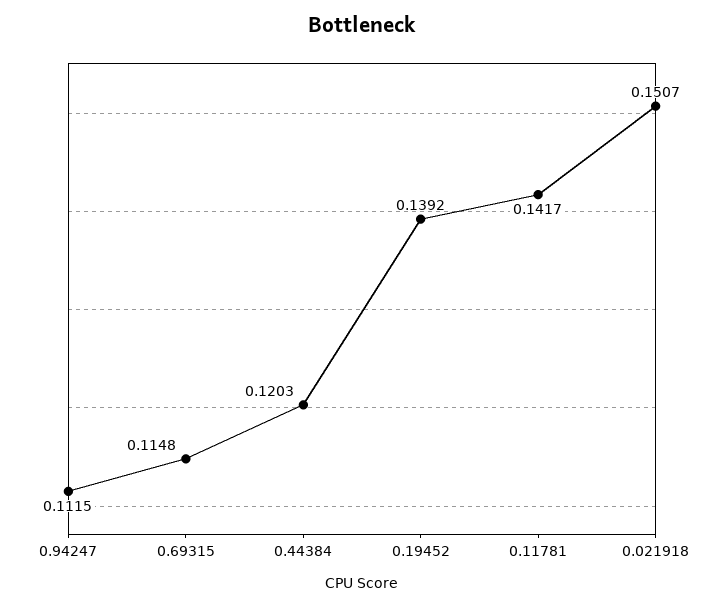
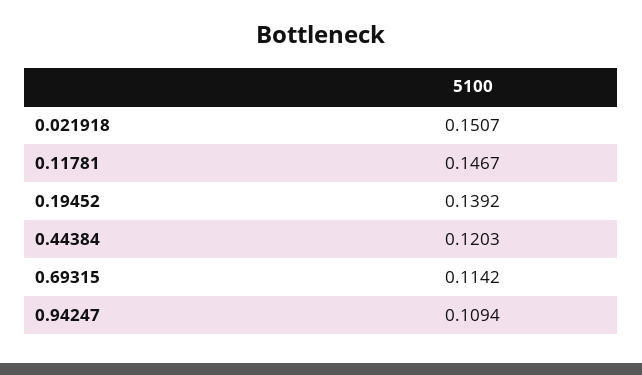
  {
-   "0.94247": 0.1115,
+   "0.94247": 0.1094,
-   "0.69315": 0.1148,
+   "0.69315": 0.1142,
    "0.44384": 0.1203,
    "0.19452": 0.1392,
-   "0.11781": 0.1417,
+   "0.11781": 0.1467,
    "0.021918": 0.1507
  }

